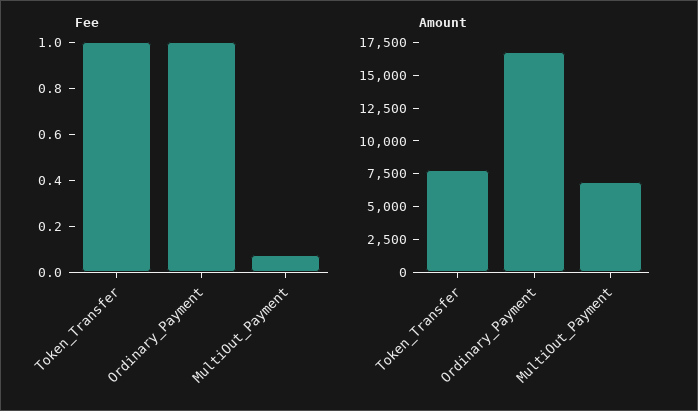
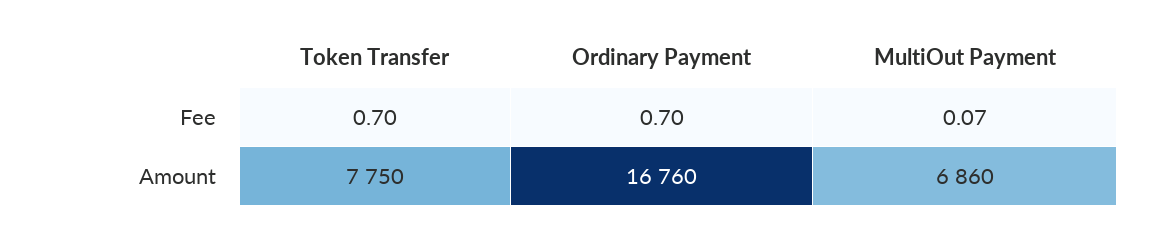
  {
    "Fee": {
-     "Token_Transfer": 1,
+     "Token_Transfer": 0.7,
-     "Ordinary_Payment": 1,
+     "Ordinary_Payment": 0.7,
      "MultiOut_Payment": 0.07
    },
    "Amount": {
      "Token_Transfer": 7750,
      "Ordinary_Payment": 16760,
      "MultiOut_Payment": 6860
    }
  }

